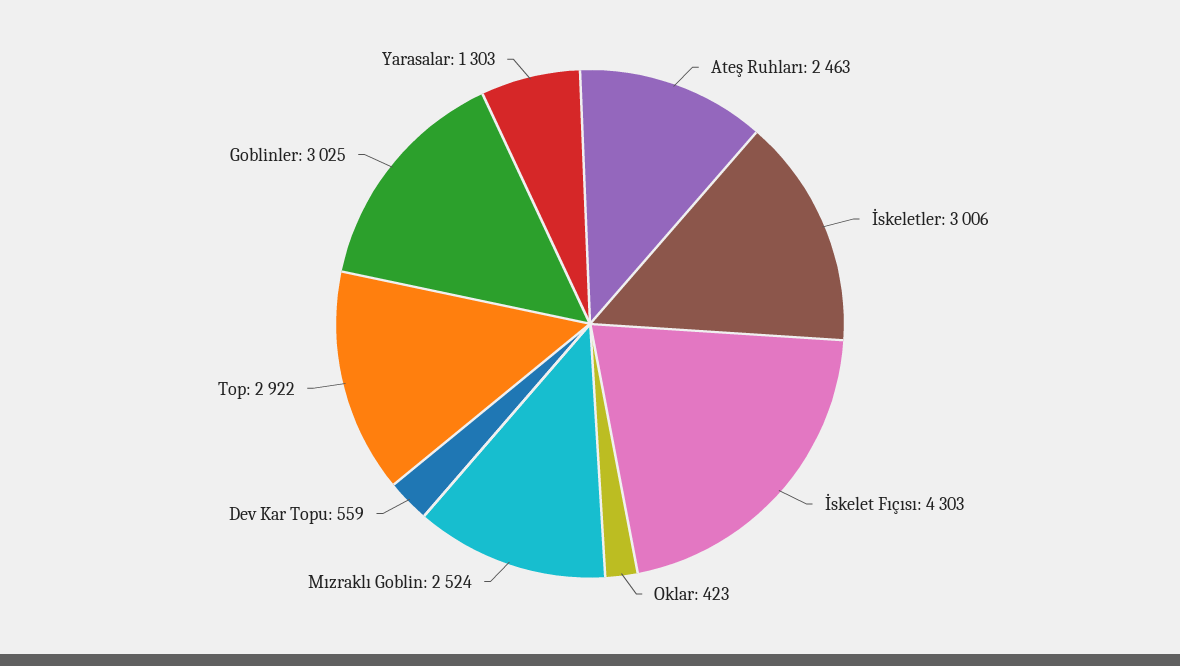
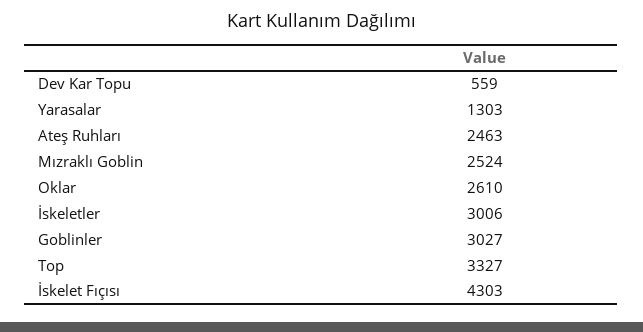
  {
    "Ateş Ruhları": 2463,
    "İskeletler": 3006,
    "İskelet Fıçısı": 4303,
-   "Oklar": 423,
+   "Oklar": 2610,
    "Mızraklı Goblin": 2524,
    "Dev Kar Topu": 559,
-   "Top": 2922,
+   "Top": 3327,
-   "Goblinler": 3025,
+   "Goblinler": 3027,
    "Yarasalar": 1303
  }

